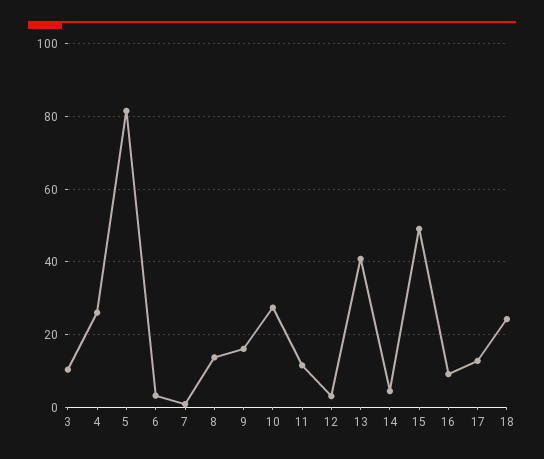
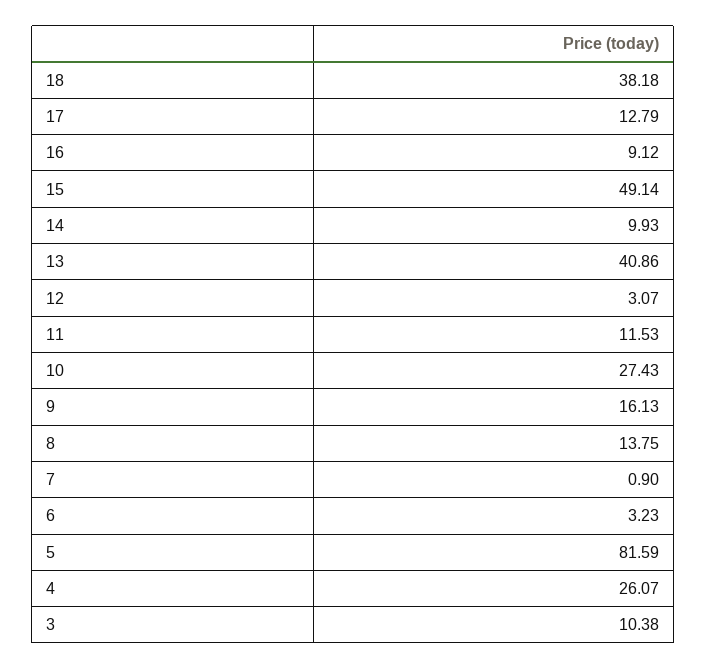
  {
    "3": 10.38,
    "4": 26.07,
    "5": 81.59,
    "6": 3.23,
    "7": 0.9,
    "8": 13.75,
    "9": 16.13,
    "10": 27.43,
    "11": 11.53,
    "12": 3.07,
    "13": 40.86,
-   "14": 4,
+   "14": 9.93,
    "15": 49.14,
    "16": 9.12,
    "17": 12.79,
-   "18": 24
+   "18": 38.18
  }

